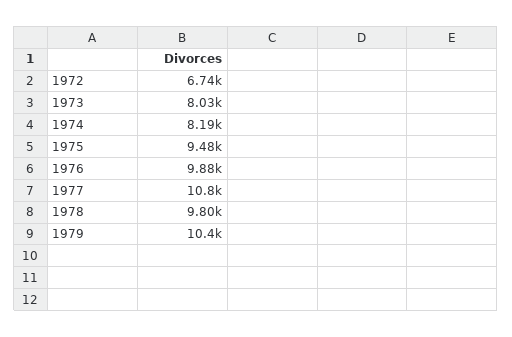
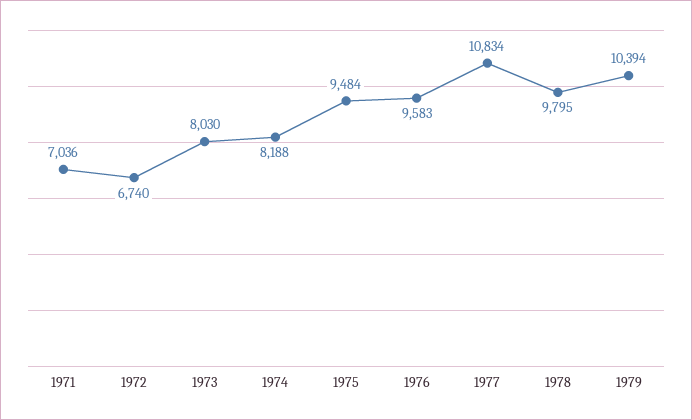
  {
    "1972": 6740,
    "1973": 8030,
    "1974": 8188,
    "1975": 9484,
-   "1976": 9880,
+   "1976": 9583,
    "1977": 10834,
    "1978": 9795,
-   "1979": 10394
+   "1979": 10394,
+   "1971": 7036
  }

